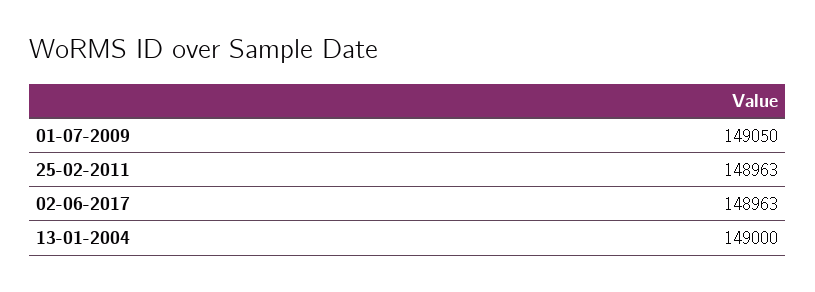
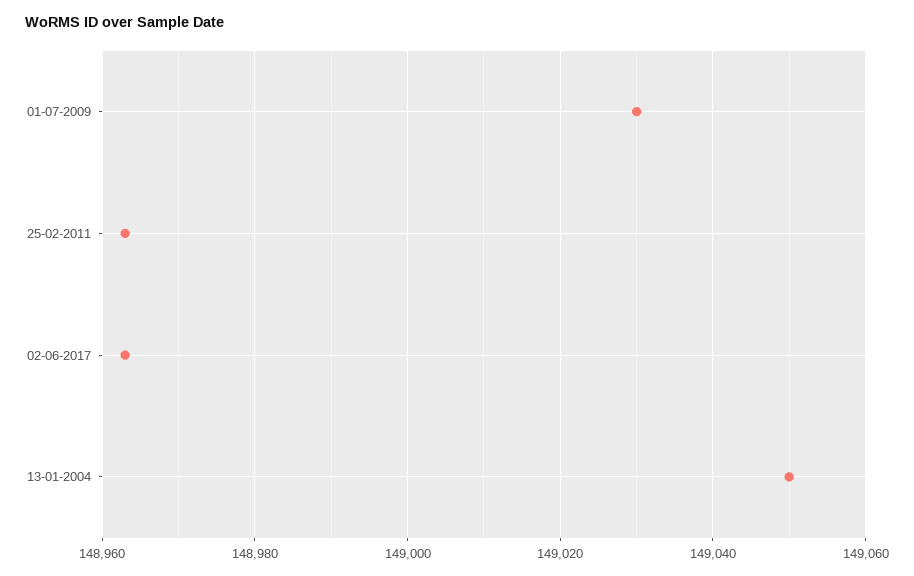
  {
-   "01-07-2009": 149050,
+   "01-07-2009": 149030,
    "25-02-2011": 148963,
    "02-06-2017": 148963,
-   "13-01-2004": 149000
+   "13-01-2004": 149050
  }

